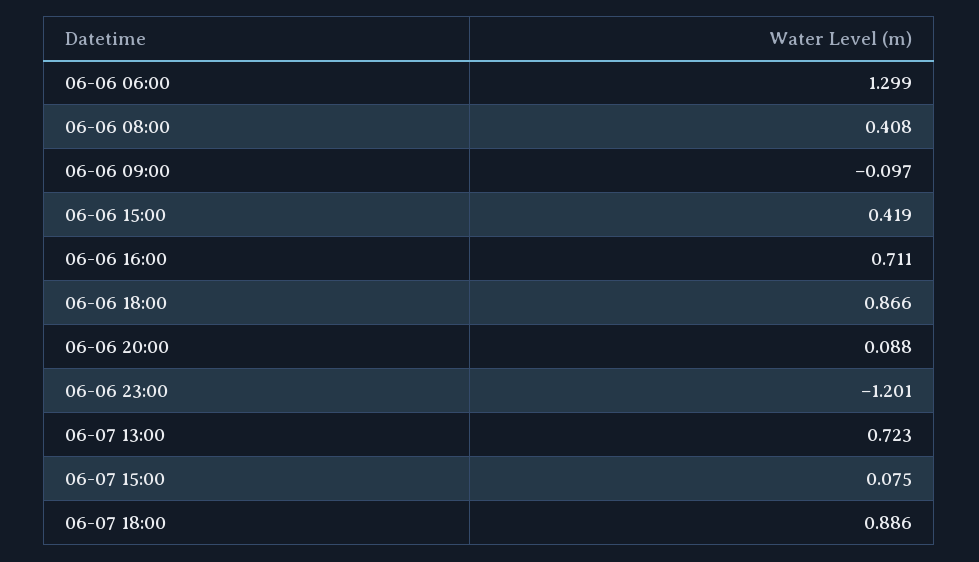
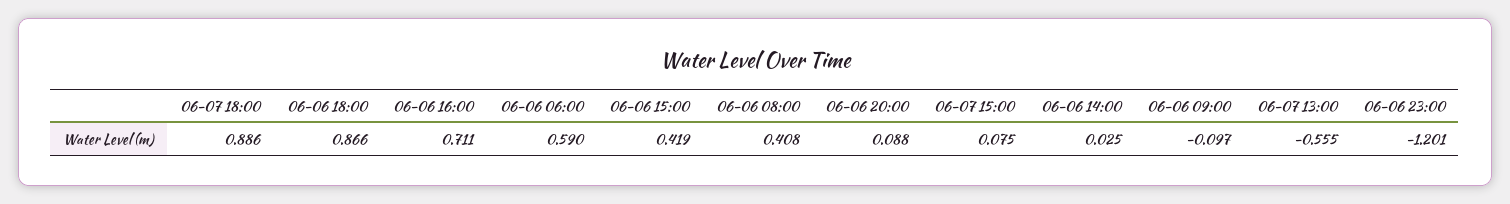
  {
-   "06-06 06:00": 1.299,
+   "06-06 06:00": 0.59,
    "06-06 08:00": 0.408,
    "06-06 09:00": -0.097,
    "06-06 15:00": 0.419,
    "06-06 16:00": 0.711,
    "06-06 18:00": 0.866,
    "06-06 20:00": 0.088,
    "06-06 23:00": -1.201,
-   "06-07 13:00": 0.723,
+   "06-07 13:00": -0.555,
    "06-07 15:00": 0.075,
-   "06-07 18:00": 0.886
+   "06-07 18:00": 0.886,
+   "06-06 14:00": 0.025
  }

